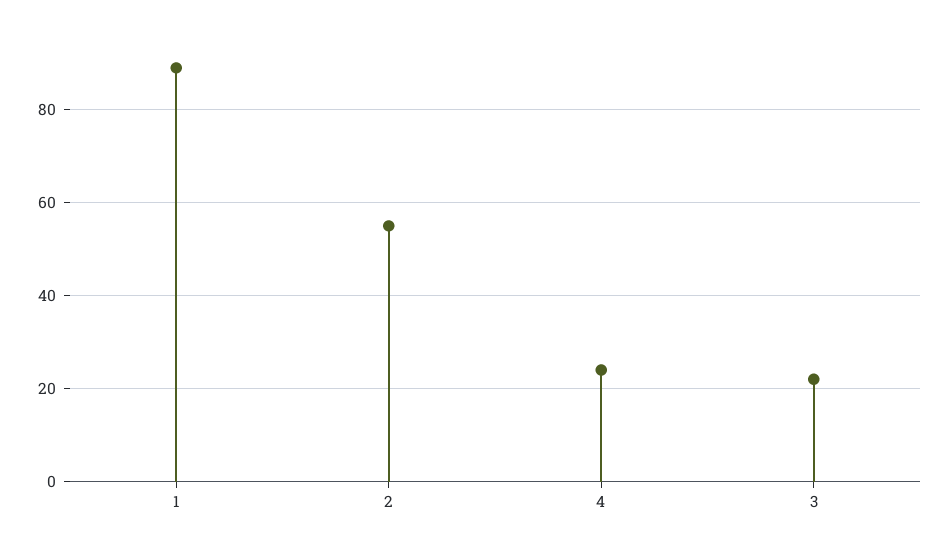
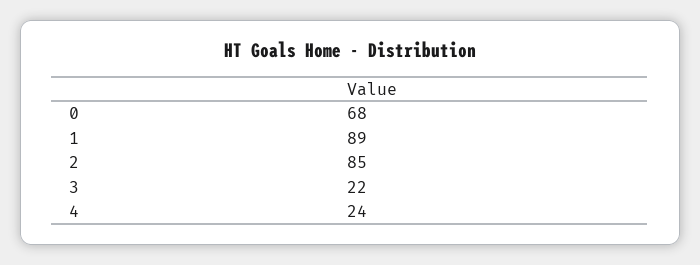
  {
    "1": 89,
-   "2": 55,
+   "2": 85,
    "4": 24,
-   "3": 22
+   "3": 22,
+   "0": 68
  }

